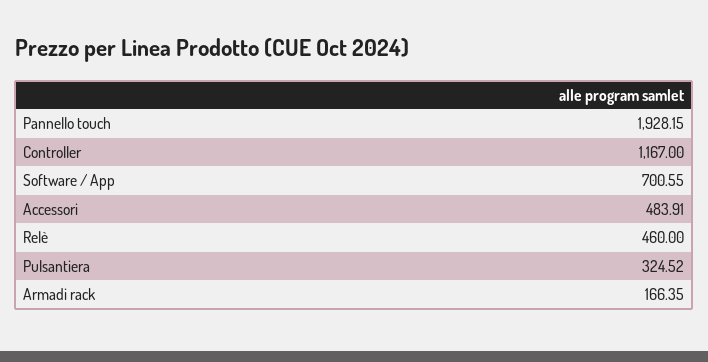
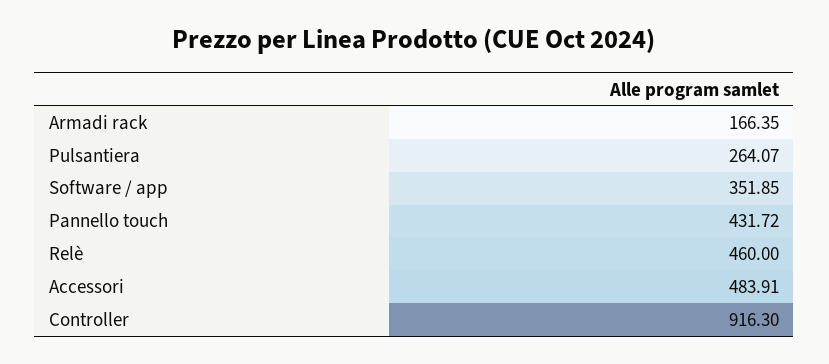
  {
-   "Pannello touch": 1928.15,
+   "Pannello touch": 431.72,
-   "Controller": 1167,
+   "Controller": 916.3,
-   "Software / App": 700.55,
+   "Software / App": 351.85,
    "Accessori": 483.91,
    "Relè": 460,
-   "Pulsantiera": 324.52,
+   "Pulsantiera": 264.07,
    "Armadi rack": 166.35
  }

